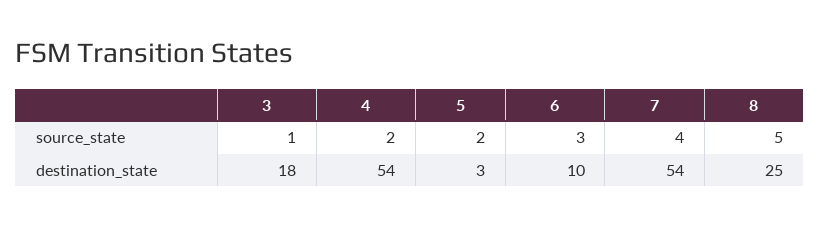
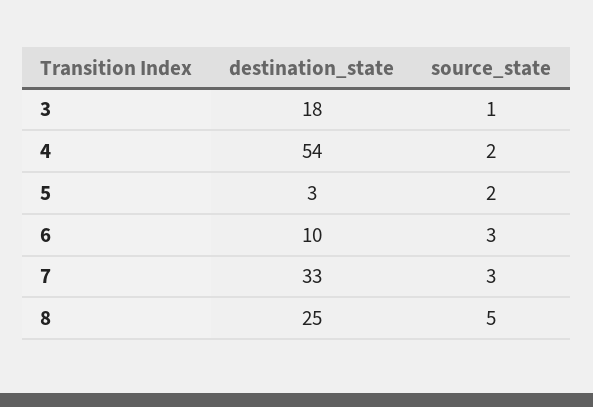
  {
    "3": {
      "source_state": 1,
      "destination_state": 18
    },
    "4": {
      "source_state": 2,
      "destination_state": 54
    },
    "5": {
      "source_state": 2,
      "destination_state": 3
    },
    "6": {
      "source_state": 3,
      "destination_state": 10
    },
    "7": {
-     "source_state": 4,
+     "source_state": 3,
-     "destination_state": 54
+     "destination_state": 33
    },
    "8": {
      "source_state": 5,
      "destination_state": 25
    }
  }

